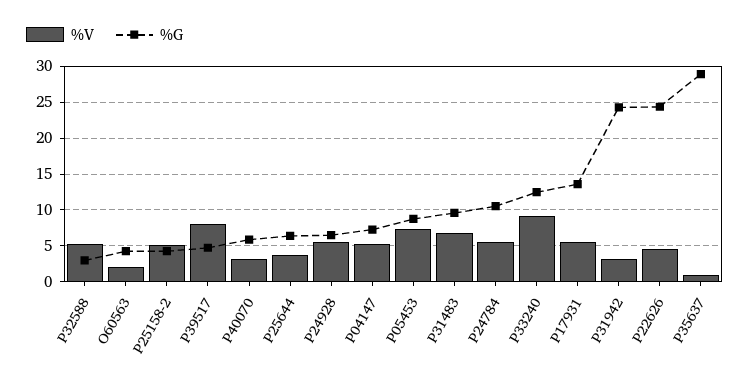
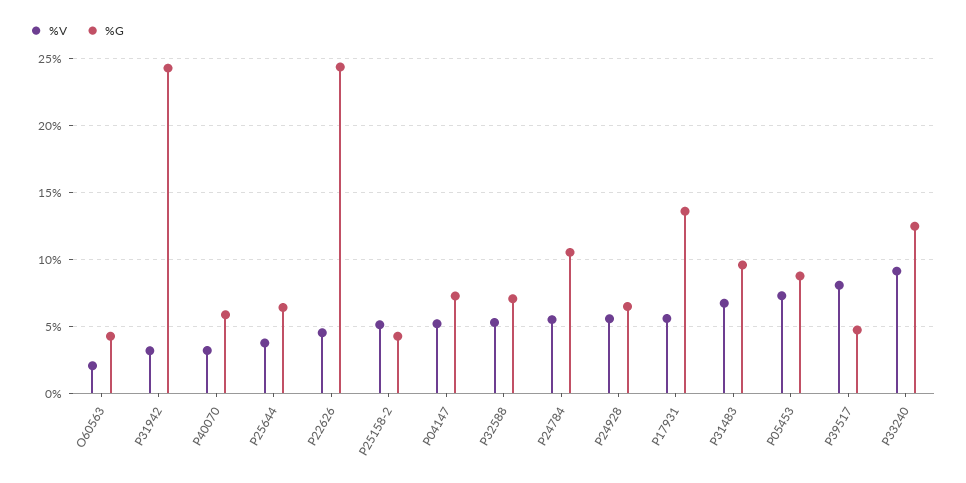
  {
    "%V": {
      "P32588": 5.5,
      "O60563": 2,
      "P25158-2": 5,
      "P39517": 8,
      "P40070": 3,
      "P25644": 4,
      "P24928": 5.5,
      "P04147": 5,
      "P05453": 7.5,
      "P31483": 6.5,
      "P24784": 5.5,
      "P33240": 9,
      "P17931": 5.5,
      "P31942": 3,
-     "P22626": 4.5,
+     "P22626": 4.5
-     "P35637": 1
    },
    "%G": {
-     "P32588": 3,
+     "P32588": 7,
      "O60563": 4.5,
      "P25158-2": 4.5,
      "P39517": 4.5,
      "P40070": 6,
      "P25644": 6.5,
      "P24928": 6.5,
      "P04147": 7.5,
      "P05453": 9,
      "P31483": 9.5,
      "P24784": 10.5,
      "P33240": 12.5,
      "P17931": 13.5,
      "P31942": 24.5,
-     "P22626": 24.5,
+     "P22626": 24.5
-     "P35637": 29
    }
  }

